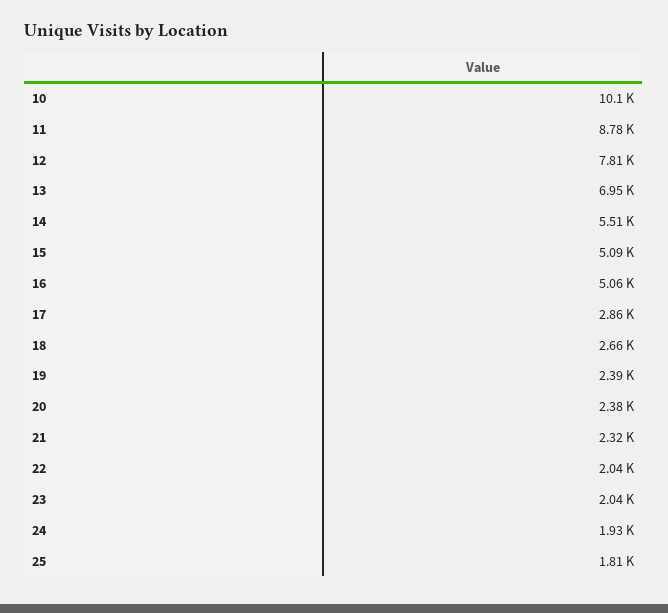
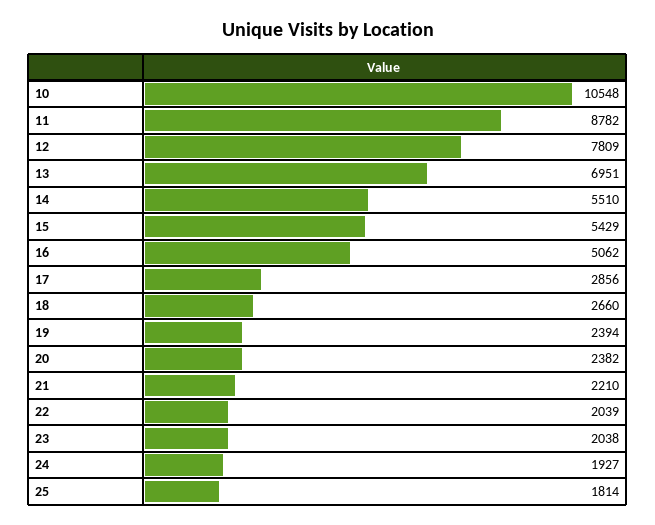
  {
-   "10": 10100,
+   "10": 10548,
    "11": 8782,
    "12": 7809,
    "13": 6951,
    "14": 5510,
-   "15": 5090,
+   "15": 5429,
    "16": 5062,
    "17": 2856,
    "18": 2660,
    "19": 2394,
    "20": 2382,
-   "21": 2320,
+   "21": 2210,
    "22": 2039,
    "23": 2038,
    "24": 1927,
    "25": 1814
  }

